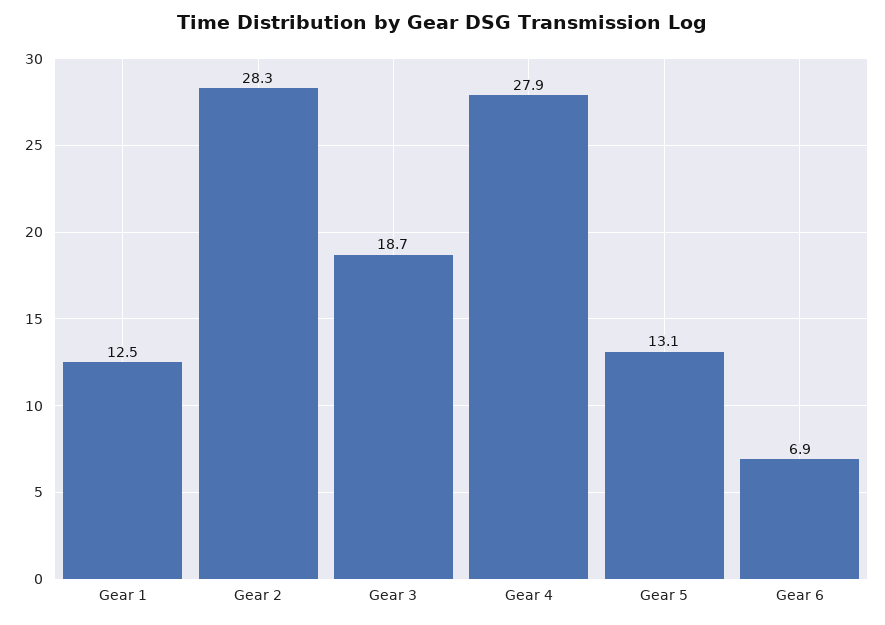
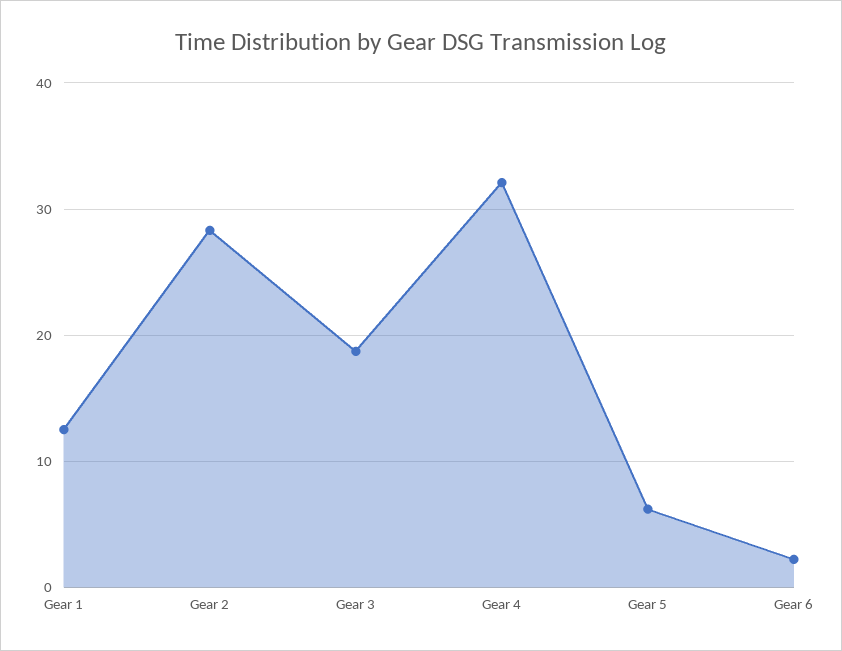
  {
    "Gear 1": 12.5,
    "Gear 2": 28.3,
    "Gear 3": 18.7,
-   "Gear 4": 27.9,
+   "Gear 4": 32,
-   "Gear 5": 13.1,
+   "Gear 5": 6,
-   "Gear 6": 6.9
+   "Gear 6": 2
  }

